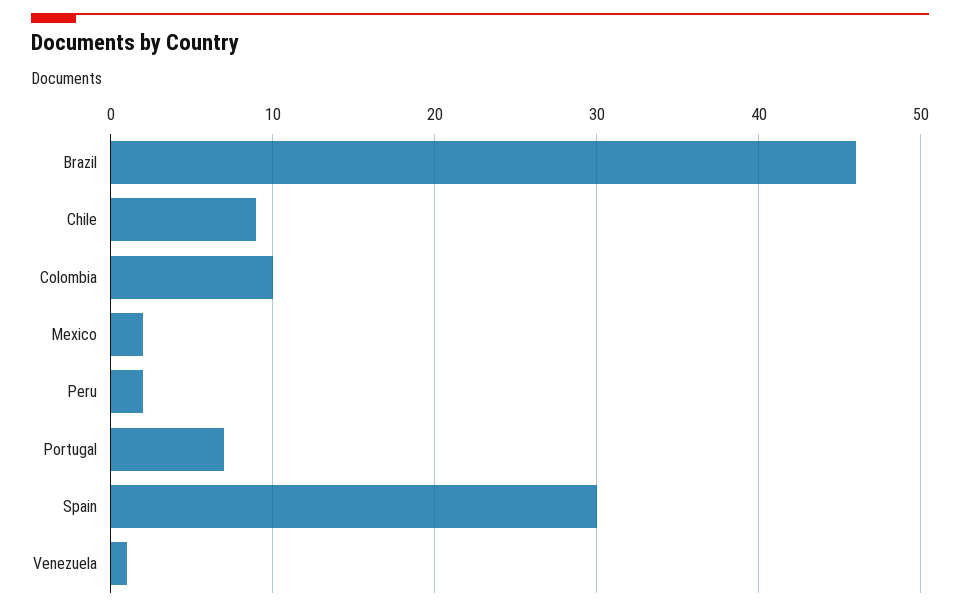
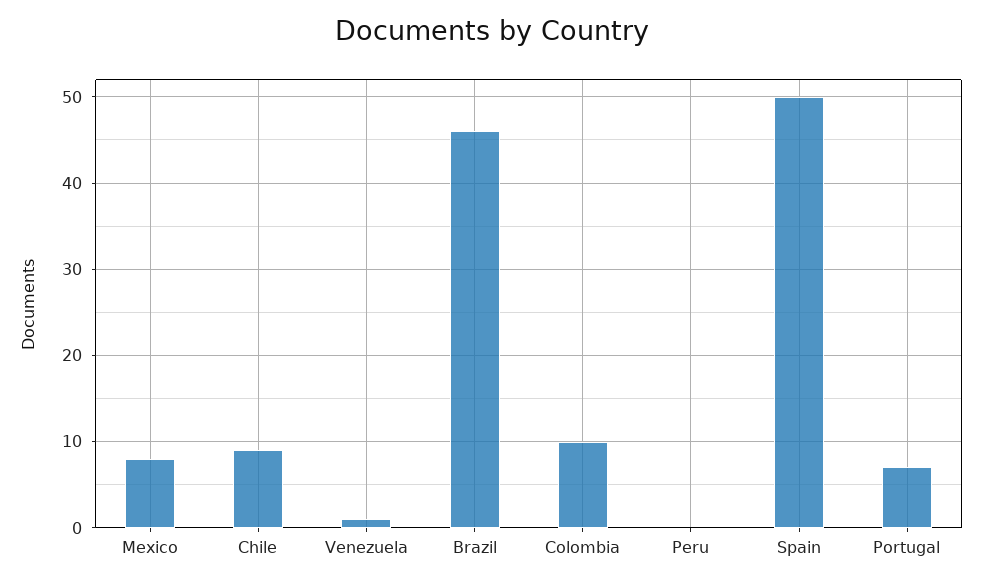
  {
    "Brazil": 46,
    "Chile": 9,
    "Colombia": 10,
-   "Mexico": 2,
+   "Mexico": 8,
-   "Peru": 2,
+   "Peru": 0,
    "Portugal": 7,
-   "Spain": 30,
+   "Spain": 50,
    "Venezuela": 1
  }

